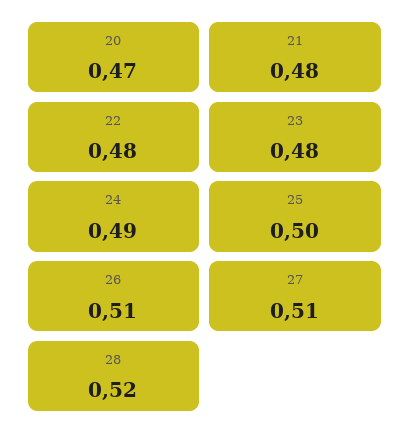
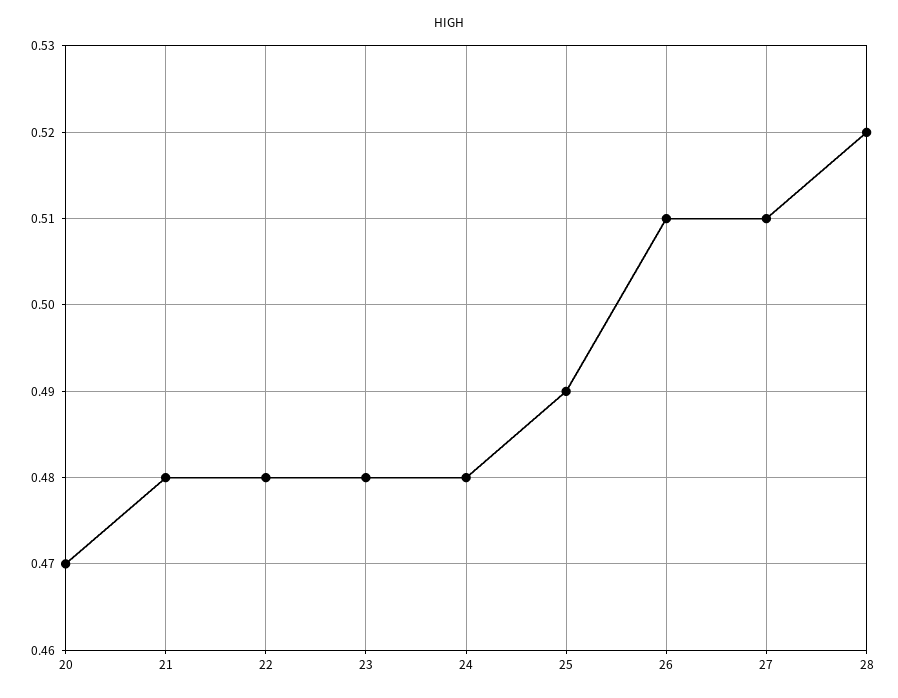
  {
    "20": 0.47,
    "21": 0.48,
    "22": 0.48,
    "23": 0.48,
-   "24": 0.49,
+   "24": 0.48,
-   "25": 0.5,
+   "25": 0.49,
    "26": 0.51,
    "27": 0.51,
    "28": 0.52
  }

